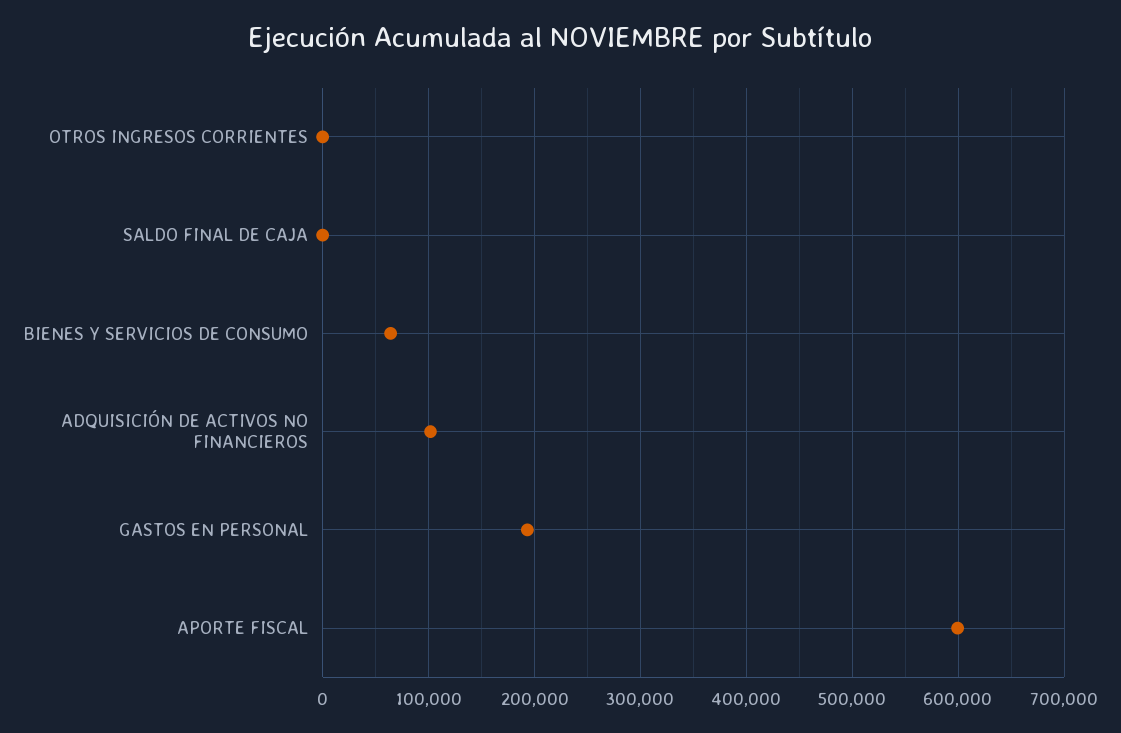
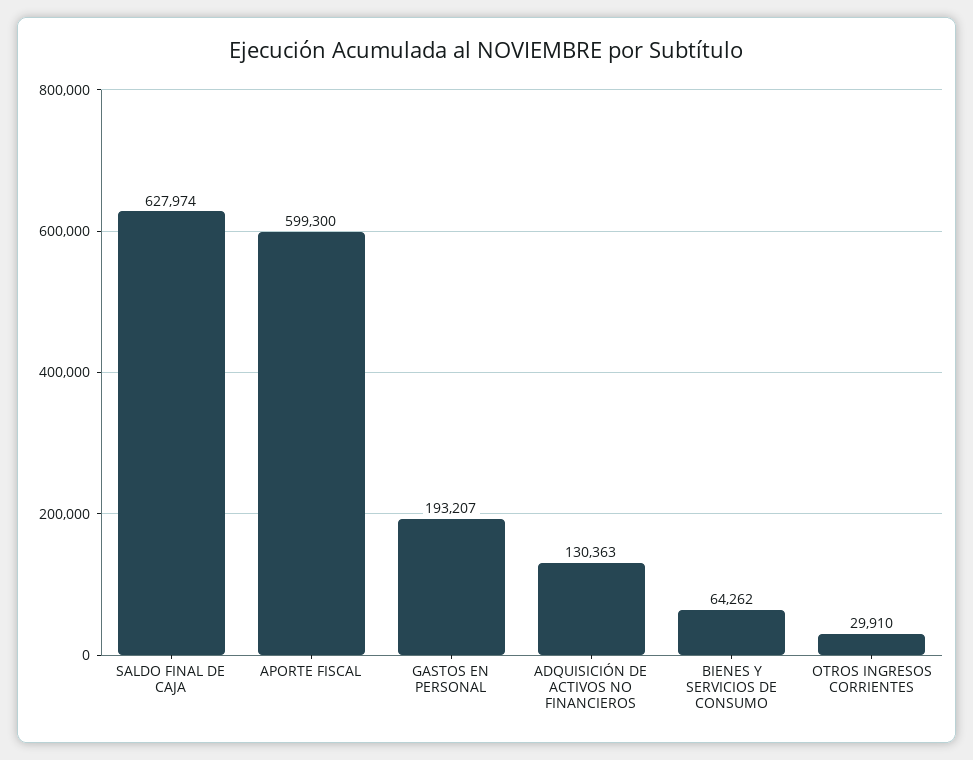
  {
-   "OTROS INGRESOS CORRIENTES": 0,
+   "OTROS INGRESOS CORRIENTES": 29910,
-   "SALDO FINAL DE CAJA": 0,
+   "SALDO FINAL DE CAJA": 627974,
    "BIENES Y SERVICIOS DE CONSUMO": 64262,
-   "ADQUISICIÓN DE ACTIVOS NO FINANCIEROS": 100000,
+   "ADQUISICIÓN DE ACTIVOS NO FINANCIEROS": 130363,
    "GASTOS EN PERSONAL": 193207,
    "APORTE FISCAL": 599300
  }

